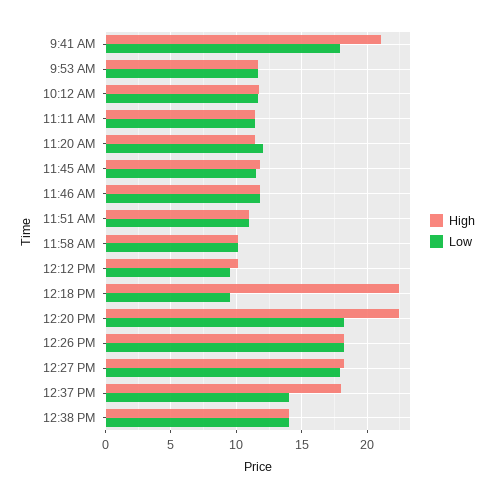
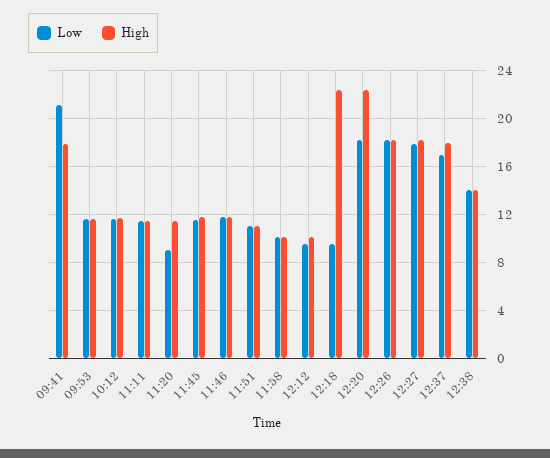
  {
    "High": {
-     "9:41 AM": 21,
+     "9:41 AM": 18,
      "9:53 AM": 11.5,
      "10:12 AM": 11.5,
      "11:11 AM": 11.5,
      "11:20 AM": 11.5,
      "11:45 AM": 12,
      "11:46 AM": 12,
      "11:51 AM": 11,
      "11:58 AM": 10,
      "12:12 PM": 10,
      "12:18 PM": 22.5,
      "12:20 PM": 22.5,
      "12:26 PM": 18,
      "12:27 PM": 18,
      "12:37 PM": 18,
      "12:38 PM": 14
    },
    "Low": {
-     "9:41 AM": 18,
+     "9:41 AM": 21,
      "9:53 AM": 11.5,
      "10:12 AM": 11.5,
      "11:11 AM": 11.5,
-     "11:20 AM": 12,
+     "11:20 AM": 9,
      "11:45 AM": 11.5,
      "11:46 AM": 12,
      "11:51 AM": 11,
      "11:58 AM": 10,
      "12:12 PM": 9.5,
      "12:18 PM": 9.5,
      "12:20 PM": 18,
      "12:26 PM": 18,
      "12:27 PM": 18,
-     "12:37 PM": 14,
+     "12:37 PM": 17,
      "12:38 PM": 14
    }
  }

